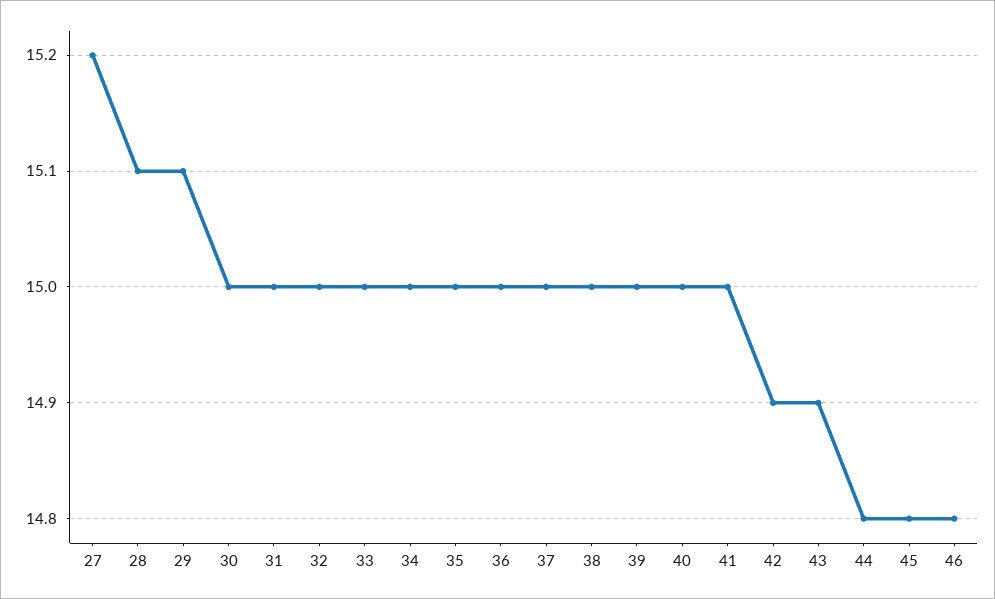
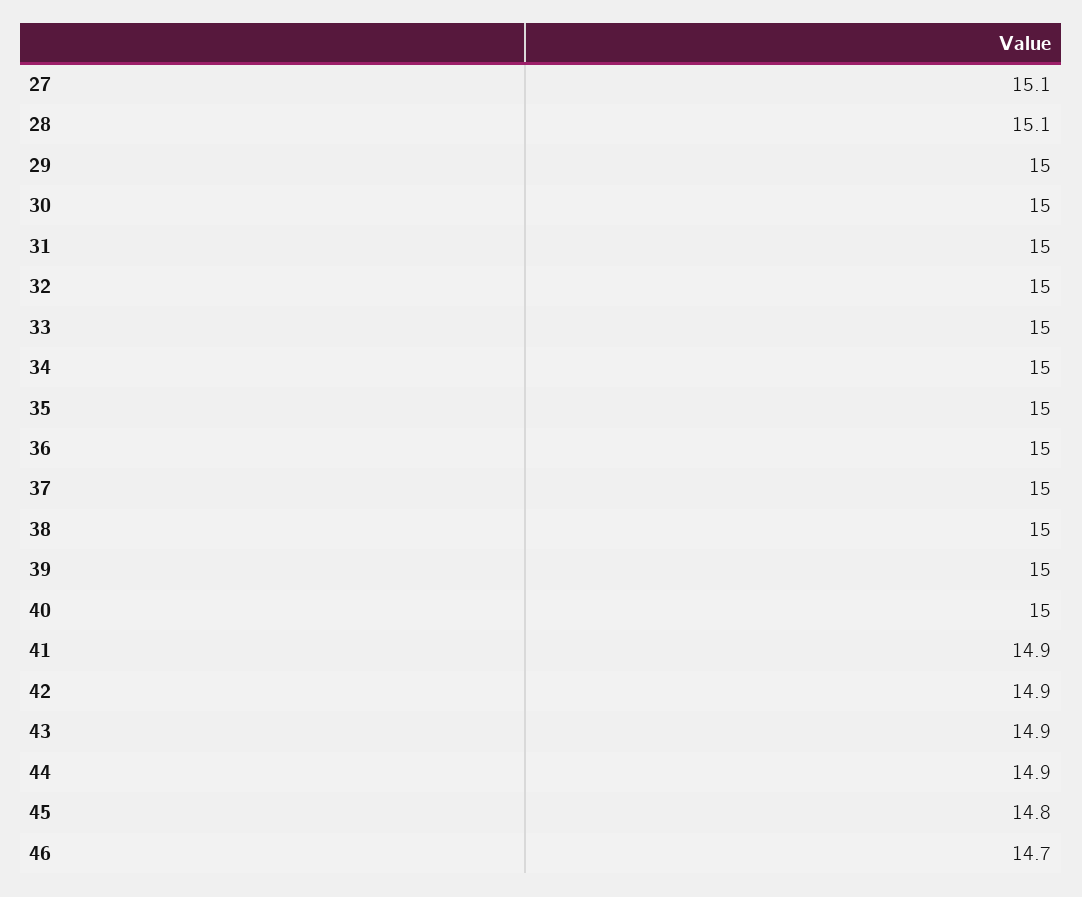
  {
-   "27": 15.2,
+   "27": 15.1,
    "28": 15.1,
-   "29": 15.1,
+   "29": 15,
    "30": 15,
    "31": 15,
    "32": 15,
    "33": 15,
    "34": 15,
    "35": 15,
    "36": 15,
    "37": 15,
    "38": 15,
    "39": 15,
    "40": 15,
-   "41": 15,
+   "41": 14.9,
    "42": 14.9,
    "43": 14.9,
-   "44": 14.8,
+   "44": 14.9,
    "45": 14.8,
-   "46": 14.8
+   "46": 14.7
  }

